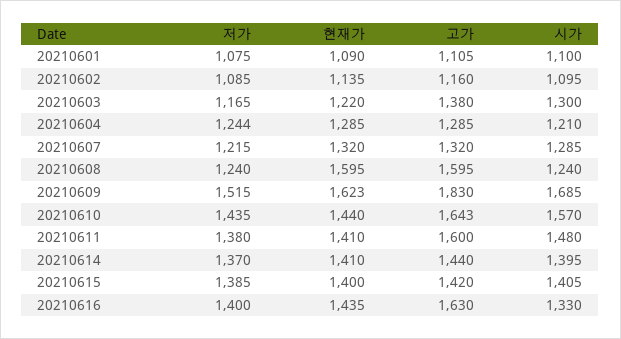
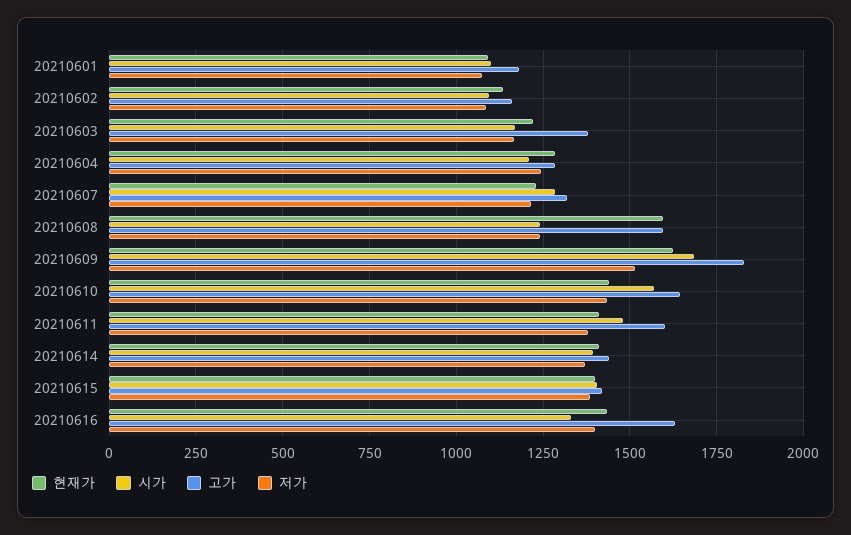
  {
    "저가": {
      "20210601": 1075,
      "20210602": 1085,
      "20210603": 1165,
      "20210604": 1244,
      "20210607": 1215,
      "20210608": 1240,
      "20210609": 1515,
      "20210610": 1435,
      "20210611": 1380,
      "20210614": 1370,
      "20210615": 1385,
      "20210616": 1400
    },
    "현재가": {
      "20210601": 1090,
      "20210602": 1135,
      "20210603": 1220,
      "20210604": 1285,
-     "20210607": 1320,
+     "20210607": 1225,
      "20210608": 1595,
      "20210609": 1623,
      "20210610": 1440,
      "20210611": 1410,
      "20210614": 1410,
      "20210615": 1400,
      "20210616": 1435
    },
    "고가": {
-     "20210601": 1105,
+     "20210601": 1175,
      "20210602": 1160,
      "20210603": 1380,
      "20210604": 1285,
      "20210607": 1320,
      "20210608": 1595,
      "20210609": 1830,
      "20210610": 1643,
      "20210611": 1600,
      "20210614": 1440,
      "20210615": 1420,
      "20210616": 1630
    },
    "시가": {
      "20210601": 1100,
      "20210602": 1095,
-     "20210603": 1300,
+     "20210603": 1175,
      "20210604": 1210,
      "20210607": 1285,
      "20210608": 1240,
      "20210609": 1685,
      "20210610": 1570,
      "20210611": 1480,
      "20210614": 1395,
      "20210615": 1405,
      "20210616": 1330
    }
  }

